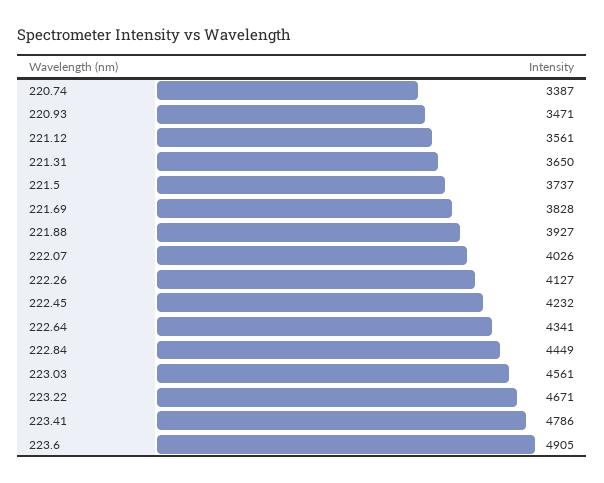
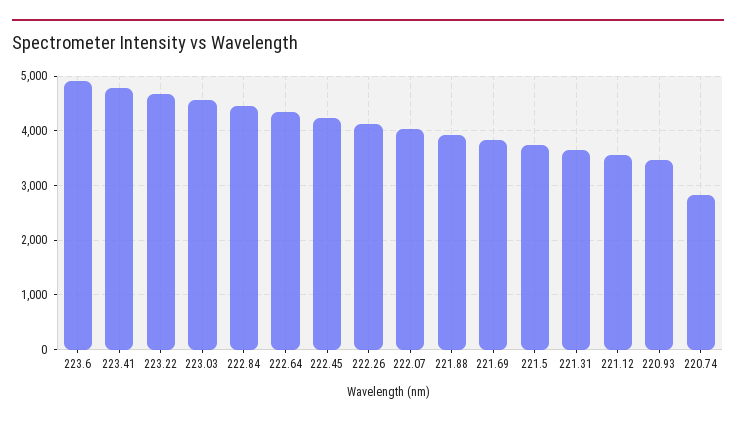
  {
-   "220.74": 3387,
+   "220.74": 2800,
    "220.93": 3471,
    "221.12": 3561,
    "221.31": 3650,
    "221.5": 3737,
    "221.69": 3828,
    "221.88": 3927,
    "222.07": 4026,
    "222.26": 4127,
    "222.45": 4232,
    "222.64": 4341,
    "222.84": 4449,
    "223.03": 4561,
    "223.22": 4671,
    "223.41": 4786,
    "223.6": 4905
  }

